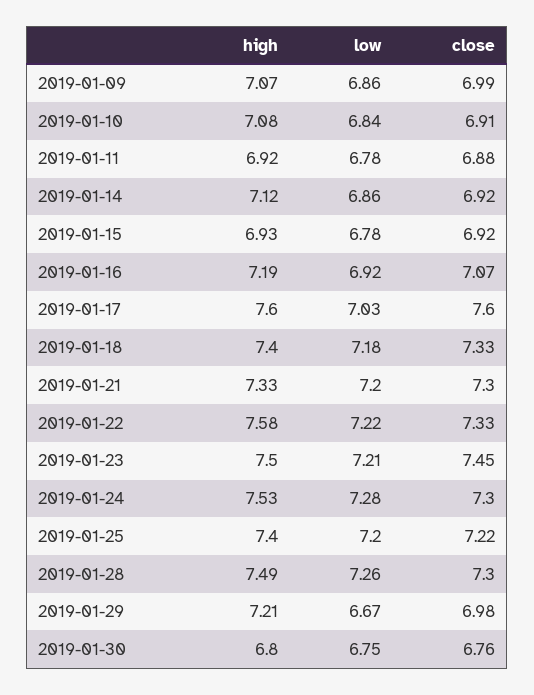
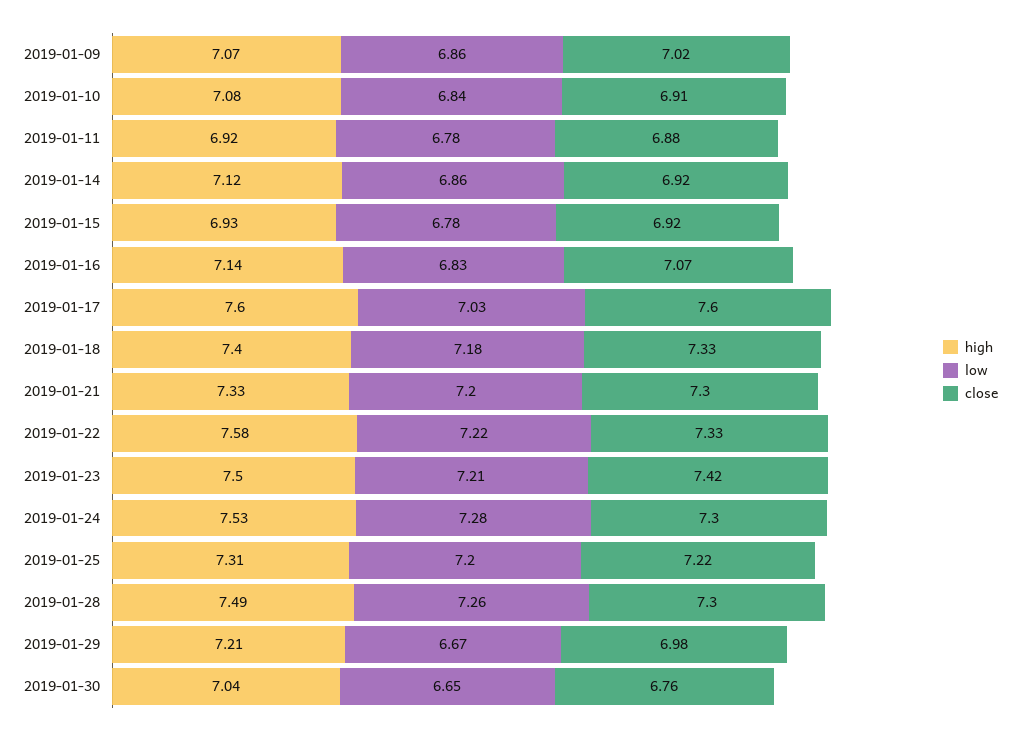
  {
    "high": {
      "2019-01-09": 7.07,
      "2019-01-10": 7.08,
      "2019-01-11": 6.92,
      "2019-01-14": 7.12,
      "2019-01-15": 6.93,
-     "2019-01-16": 7.19,
+     "2019-01-16": 7.14,
      "2019-01-17": 7.6,
      "2019-01-18": 7.4,
      "2019-01-21": 7.33,
      "2019-01-22": 7.58,
      "2019-01-23": 7.5,
      "2019-01-24": 7.53,
-     "2019-01-25": 7.4,
+     "2019-01-25": 7.31,
      "2019-01-28": 7.49,
      "2019-01-29": 7.21,
-     "2019-01-30": 6.8
+     "2019-01-30": 7.04
    },
    "low": {
      "2019-01-09": 6.86,
      "2019-01-10": 6.84,
      "2019-01-11": 6.78,
      "2019-01-14": 6.86,
      "2019-01-15": 6.78,
-     "2019-01-16": 6.92,
+     "2019-01-16": 6.83,
      "2019-01-17": 7.03,
      "2019-01-18": 7.18,
      "2019-01-21": 7.2,
      "2019-01-22": 7.22,
      "2019-01-23": 7.21,
      "2019-01-24": 7.28,
      "2019-01-25": 7.2,
      "2019-01-28": 7.26,
      "2019-01-29": 6.67,
-     "2019-01-30": 6.75
+     "2019-01-30": 6.65
    },
    "close": {
-     "2019-01-09": 6.99,
+     "2019-01-09": 7.02,
      "2019-01-10": 6.91,
      "2019-01-11": 6.88,
      "2019-01-14": 6.92,
      "2019-01-15": 6.92,
      "2019-01-16": 7.07,
      "2019-01-17": 7.6,
      "2019-01-18": 7.33,
      "2019-01-21": 7.3,
      "2019-01-22": 7.33,
-     "2019-01-23": 7.45,
+     "2019-01-23": 7.42,
      "2019-01-24": 7.3,
      "2019-01-25": 7.22,
      "2019-01-28": 7.3,
      "2019-01-29": 6.98,
      "2019-01-30": 6.76
    }
  }

